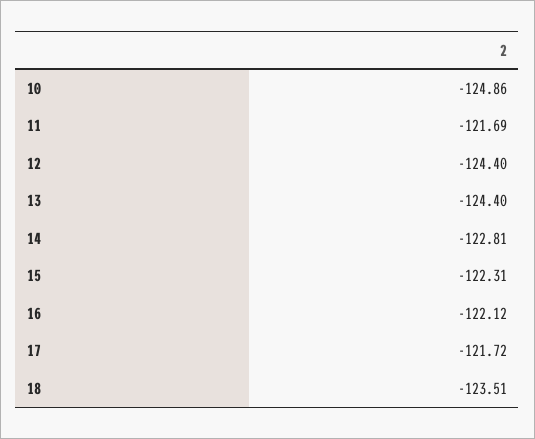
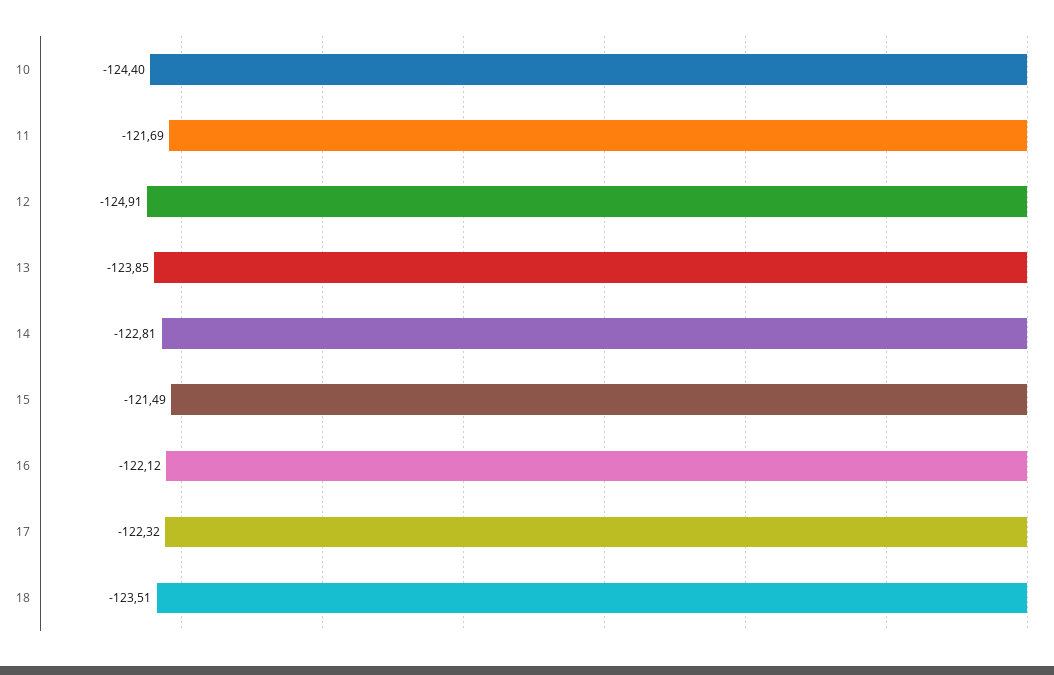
  {
-   "10": -124.86,
+   "10": -124.4,
    "11": -121.69,
-   "12": -124.4,
+   "12": -124.91,
-   "13": -124.4,
+   "13": -123.85,
    "14": -122.81,
-   "15": -122.31,
+   "15": -121.49,
    "16": -122.12,
-   "17": -121.72,
+   "17": -122.32,
    "18": -123.51
  }

